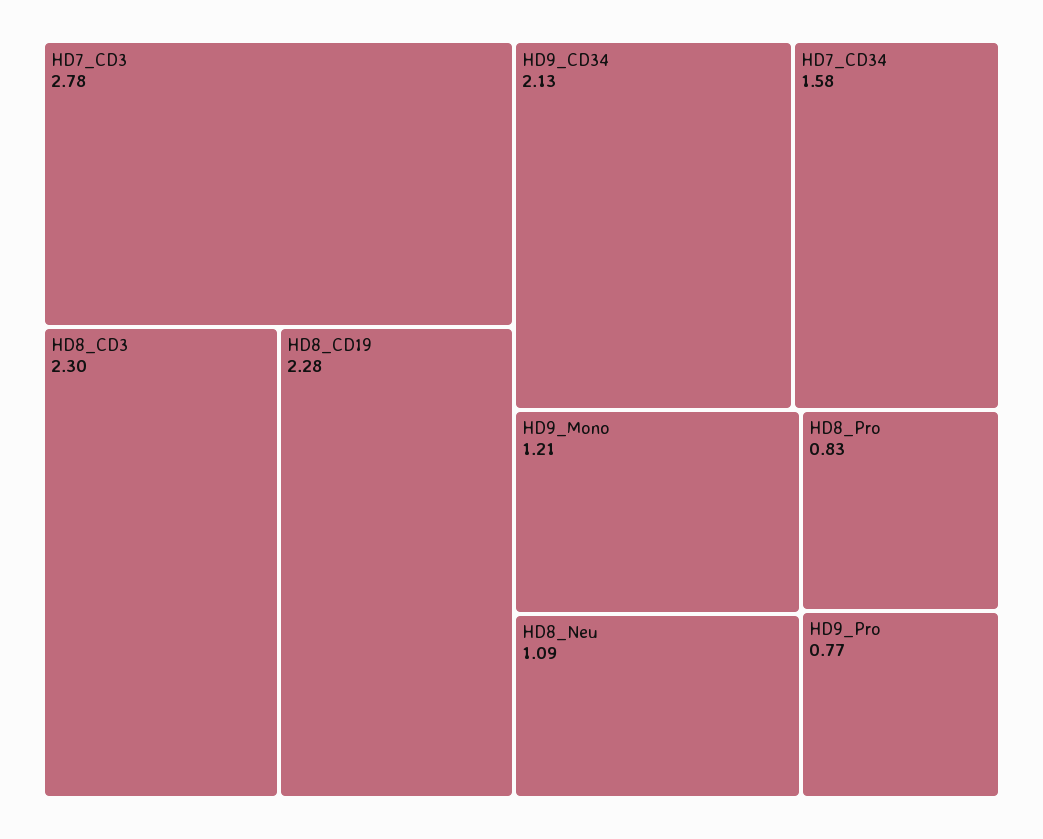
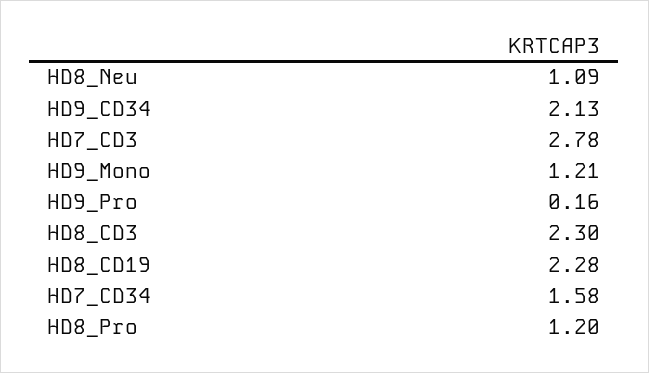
  {
    "HD7_CD3": 2.78,
    "HD8_CD3": 2.3,
    "HD8_CD19": 2.28,
    "HD9_CD34": 2.13,
    "HD7_CD34": 1.58,
    "HD9_Mono": 1.21,
    "HD8_Neu": 1.09,
-   "HD8_Pro": 0.83,
+   "HD8_Pro": 1.2,
-   "HD9_Pro": 0.77
+   "HD9_Pro": 0.16
  }

